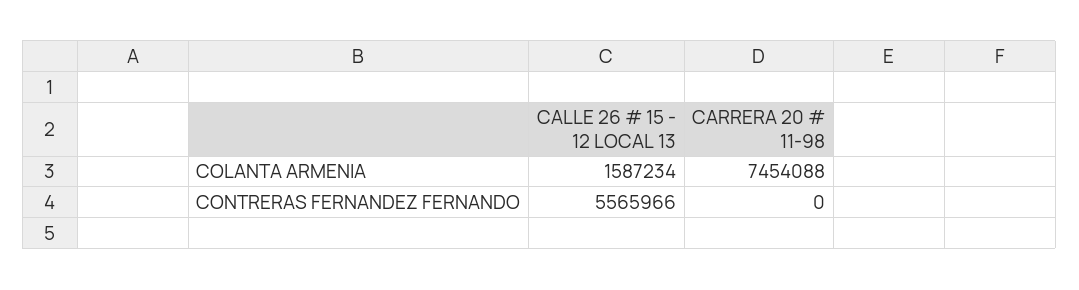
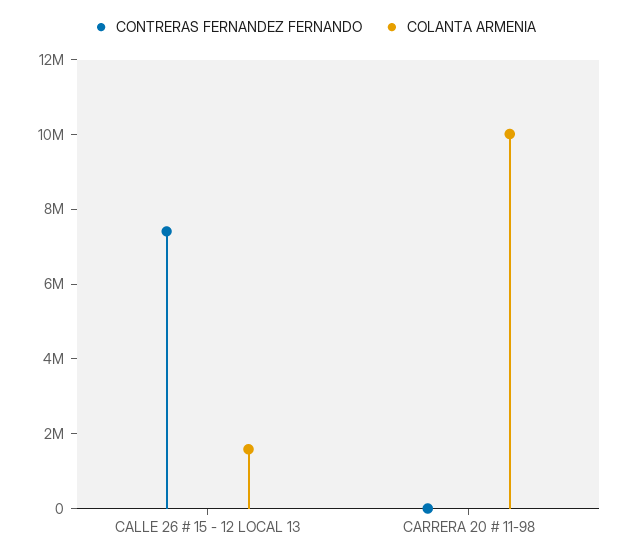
  {
    "COLANTA ARMENIA": {
      "CALLE 26 # 15 - 12 LOCAL 13": 1587234,
-     "CARRERA 20 # 11-98": 7454088
+     "CARRERA 20 # 11-98": 10000000
    },
    "CONTRERAS FERNANDEZ FERNANDO": {
-     "CALLE 26 # 15 - 12 LOCAL 13": 5565966,
+     "CALLE 26 # 15 - 12 LOCAL 13": 7500000,
      "CARRERA 20 # 11-98": 0
    }
  }

